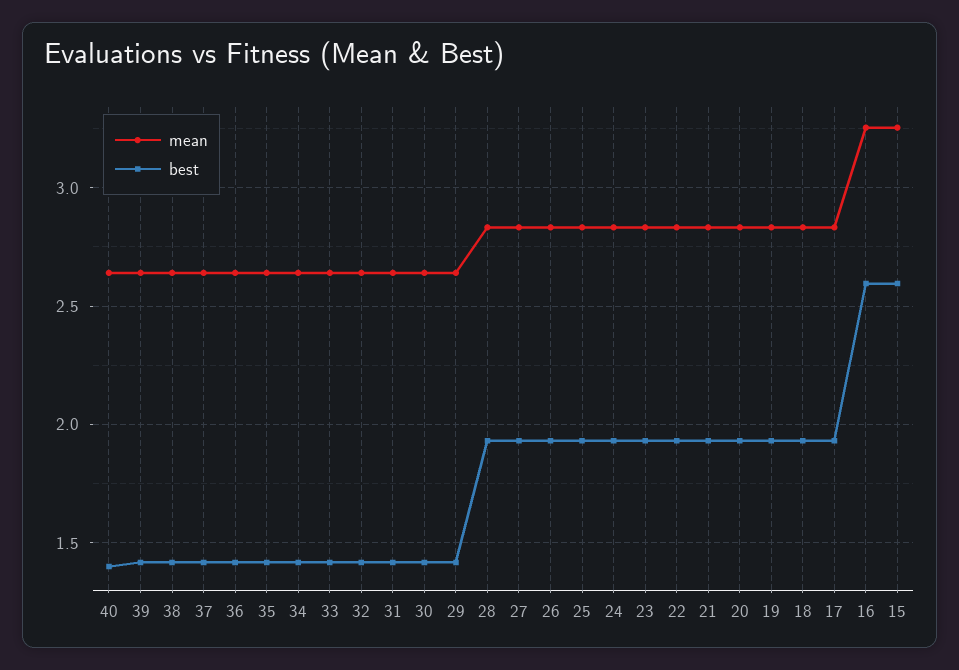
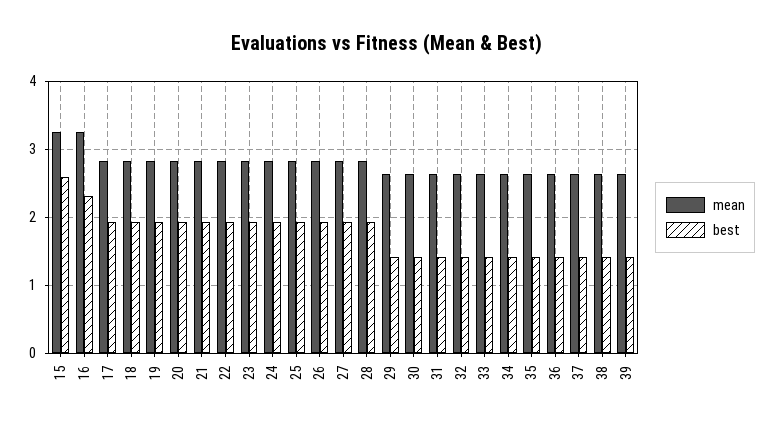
  {
    "mean": {
-     "40": 2.65,
      "39": 2.65,
      "38": 2.65,
      "37": 2.65,
      "36": 2.65,
      "35": 2.65,
      "34": 2.65,
      "33": 2.65,
      "32": 2.65,
      "31": 2.65,
      "30": 2.65,
      "29": 2.65,
      "28": 2.85,
      "27": 2.85,
      "26": 2.85,
      "25": 2.85,
      "24": 2.85,
      "23": 2.85,
      "22": 2.85,
      "21": 2.85,
      "20": 2.85,
      "19": 2.85,
      "18": 2.85,
      "17": 2.85,
      "16": 3.25,
      "15": 3.25
    },
    "best": {
-     "40": 1.4,
      "39": 1.4,
      "38": 1.4,
      "37": 1.4,
      "36": 1.4,
      "35": 1.4,
      "34": 1.4,
      "33": 1.4,
      "32": 1.4,
      "31": 1.4,
      "30": 1.4,
      "29": 1.4,
      "28": 1.95,
      "27": 1.95,
      "26": 1.95,
      "25": 1.95,
      "24": 1.95,
      "23": 1.95,
      "22": 1.95,
      "21": 1.95,
      "20": 1.95,
      "19": 1.95,
      "18": 1.95,
      "17": 1.95,
-     "16": 2.6,
+     "16": 2.3,
      "15": 2.6
    }
  }

